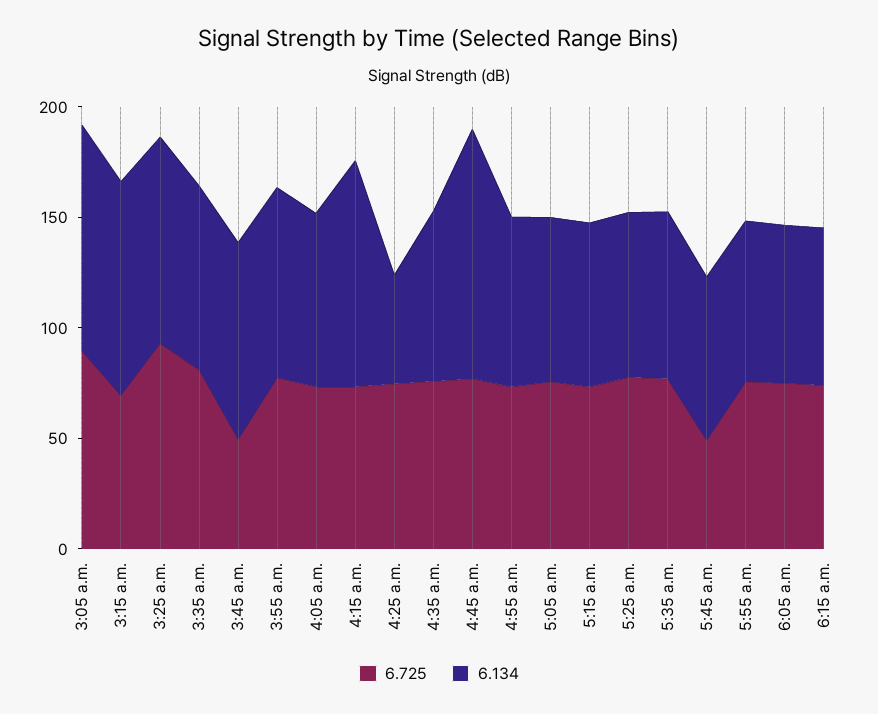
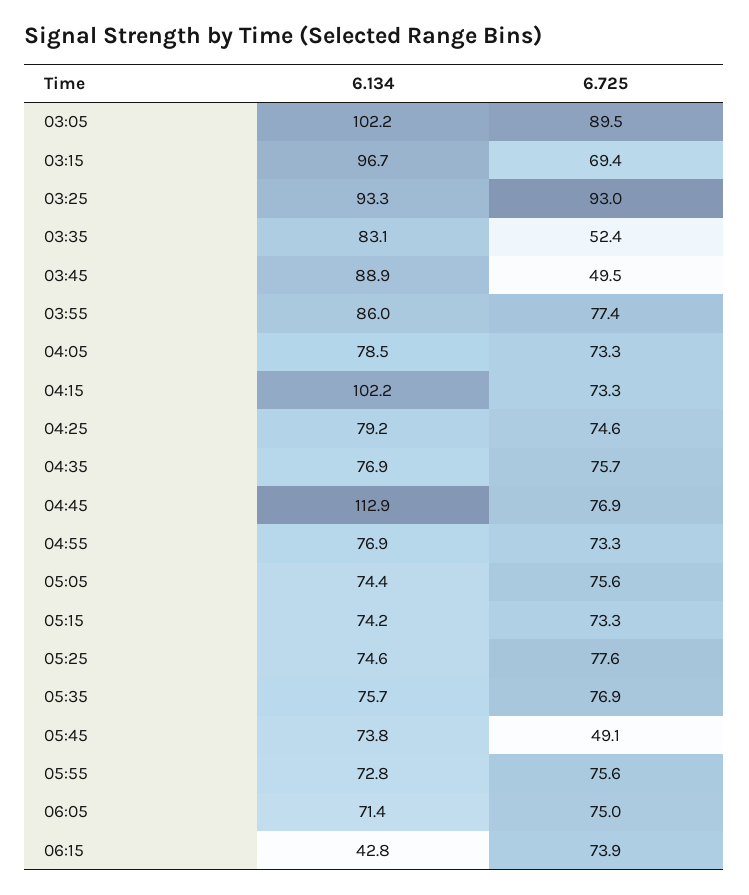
  {
    "6.725": {
      "3:05 a.m.": 89.5,
      "3:15 a.m.": 69.4,
      "3:25 a.m.": 93,
-     "3:35 a.m.": 80,
+     "3:35 a.m.": 52.4,
      "3:45 a.m.": 49.5,
      "3:55 a.m.": 77.4,
      "4:05 a.m.": 73.3,
      "4:15 a.m.": 73.3,
      "4:25 a.m.": 74.6,
      "4:35 a.m.": 75.7,
      "4:45 a.m.": 76.9,
      "4:55 a.m.": 73.3,
      "5:05 a.m.": 75.6,
      "5:15 a.m.": 73.3,
      "5:25 a.m.": 77.6,
      "5:35 a.m.": 76.9,
      "5:45 a.m.": 49.1,
      "5:55 a.m.": 75.6,
      "6:05 a.m.": 75,
      "6:15 a.m.": 73.9
    },
    "6.134": {
      "3:05 a.m.": 102.2,
      "3:15 a.m.": 96.7,
      "3:25 a.m.": 93.3,
      "3:35 a.m.": 83.1,
      "3:45 a.m.": 88.9,
      "3:55 a.m.": 86,
      "4:05 a.m.": 78.5,
      "4:15 a.m.": 102.2,
-     "4:25 a.m.": 50,
+     "4:25 a.m.": 79.2,
      "4:35 a.m.": 76.9,
      "4:45 a.m.": 112.9,
      "4:55 a.m.": 76.9,
      "5:05 a.m.": 74.4,
      "5:15 a.m.": 74.2,
      "5:25 a.m.": 74.6,
      "5:35 a.m.": 75.7,
      "5:45 a.m.": 73.8,
      "5:55 a.m.": 72.8,
      "6:05 a.m.": 71.4,
-     "6:15 a.m.": 70
+     "6:15 a.m.": 42.8
    }
  }

